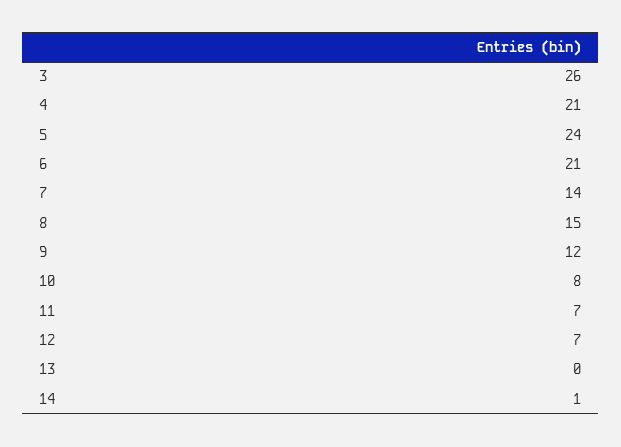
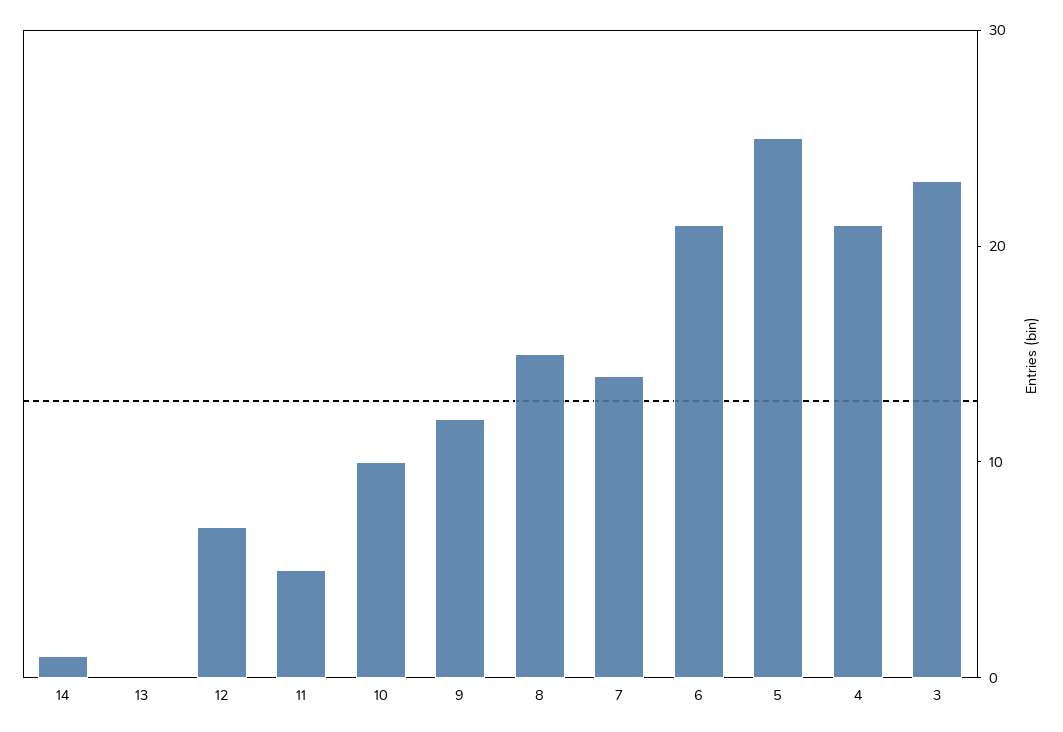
  {
-   "3": 26,
+   "3": 23,
    "4": 21,
-   "5": 24,
+   "5": 25,
    "6": 21,
    "7": 14,
    "8": 15,
    "9": 12,
-   "10": 8,
+   "10": 10,
-   "11": 7,
+   "11": 5,
    "12": 7,
    "13": 0,
    "14": 1
  }

